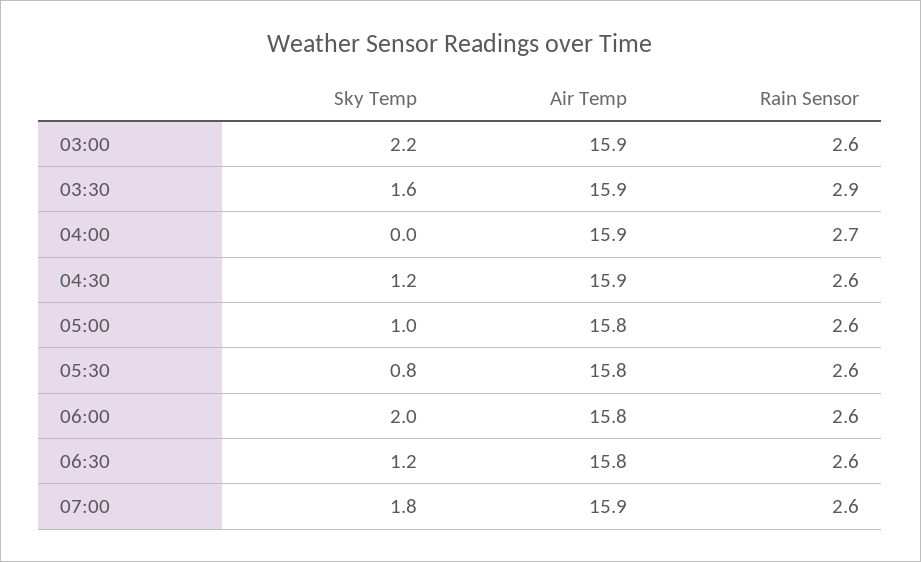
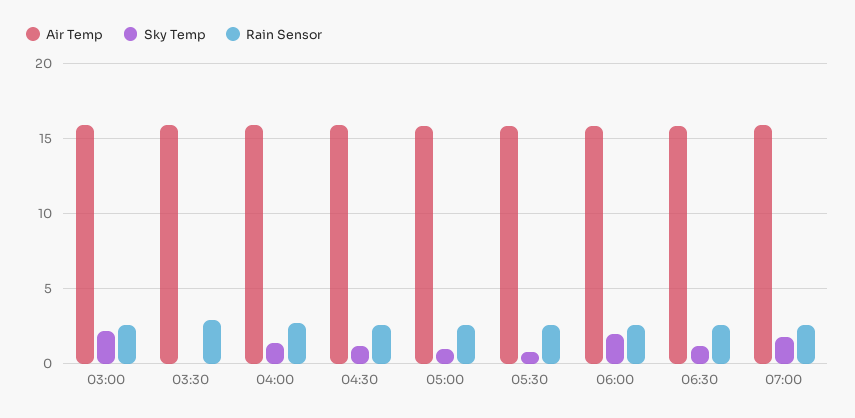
  {
    "Sky Temp": {
      "03:00": 2.2,
-     "03:30": 1.6,
+     "03:30": 0,
-     "04:00": 0,
+     "04:00": 1.5,
      "04:30": 1.2,
      "05:00": 1,
      "05:30": 0.8,
      "06:00": 2,
      "06:30": 1.2,
      "07:00": 1.8
    },
    "Air Temp": {
      "03:00": 15.9,
      "03:30": 15.9,
      "04:00": 15.9,
      "04:30": 15.9,
      "05:00": 15.8,
      "05:30": 15.8,
      "06:00": 15.8,
      "06:30": 15.8,
      "07:00": 15.9
    },
    "Rain Sensor": {
      "03:00": 2.6,
      "03:30": 2.9,
      "04:00": 2.7,
      "04:30": 2.6,
      "05:00": 2.6,
      "05:30": 2.6,
      "06:00": 2.6,
      "06:30": 2.6,
      "07:00": 2.6
    }
  }

